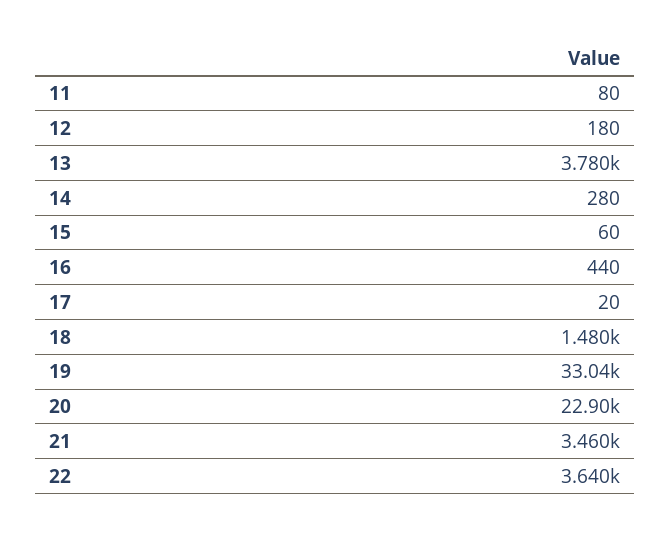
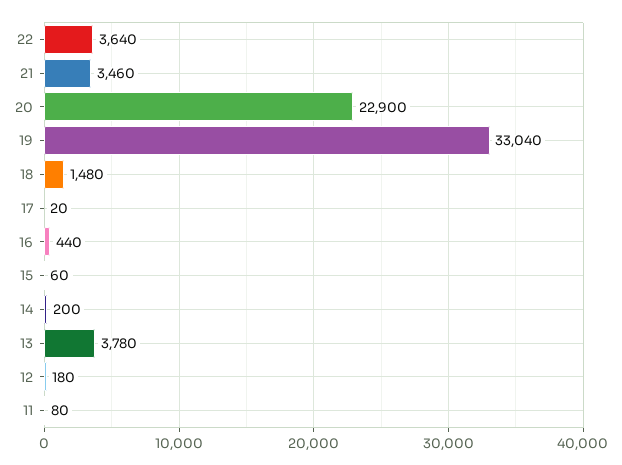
  {
    "11": 80,
    "12": 180,
    "13": 3780,
-   "14": 280,
+   "14": 200,
    "15": 60,
    "16": 440,
    "17": 20,
    "18": 1480,
    "19": 33040,
    "20": 22900,
    "21": 3460,
    "22": 3640
  }

